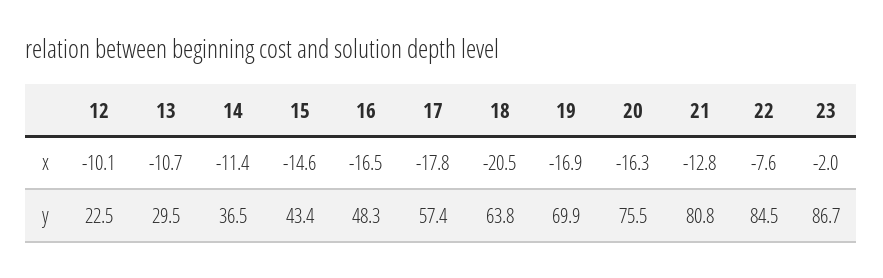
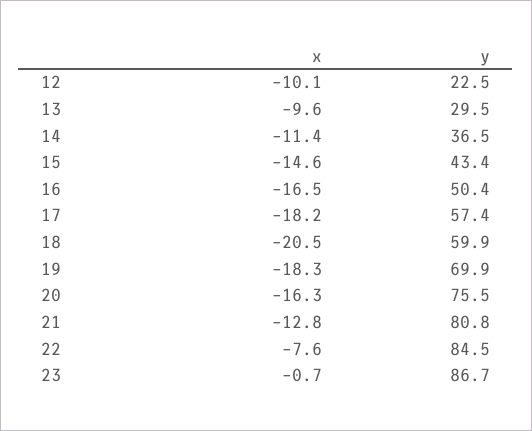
  {
    "12": {
      "x": -10.1,
      "y": 22.5
    },
    "13": {
-     "x": -10.7,
+     "x": -9.6,
      "y": 29.5
    },
    "14": {
      "x": -11.4,
      "y": 36.5
    },
    "15": {
      "x": -14.6,
      "y": 43.4
    },
    "16": {
      "x": -16.5,
-     "y": 48.3
+     "y": 50.4
    },
    "17": {
-     "x": -17.8,
+     "x": -18.2,
      "y": 57.4
    },
    "18": {
      "x": -20.5,
-     "y": 63.8
+     "y": 59.9
    },
    "19": {
-     "x": -16.9,
+     "x": -18.3,
      "y": 69.9
    },
    "20": {
      "x": -16.3,
      "y": 75.5
    },
    "21": {
      "x": -12.8,
      "y": 80.8
    },
    "22": {
      "x": -7.6,
      "y": 84.5
    },
    "23": {
-     "x": -2,
+     "x": -0.7,
      "y": 86.7
    }
  }

